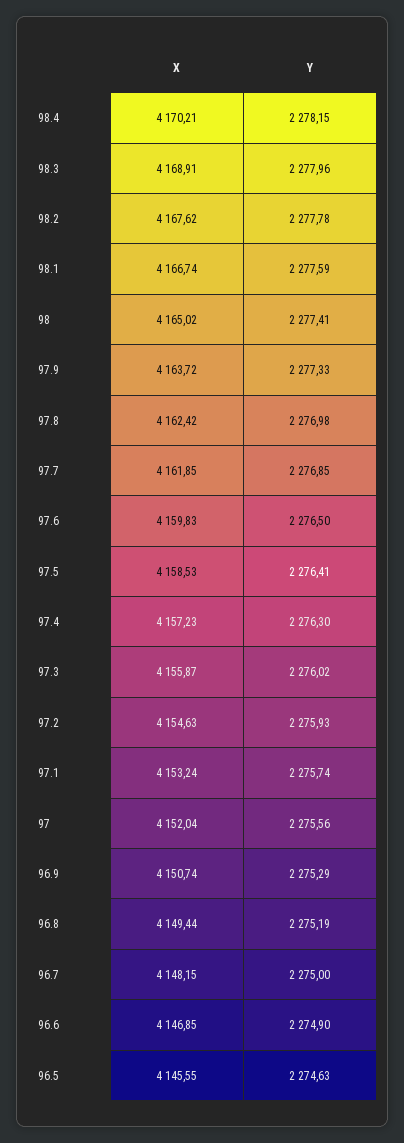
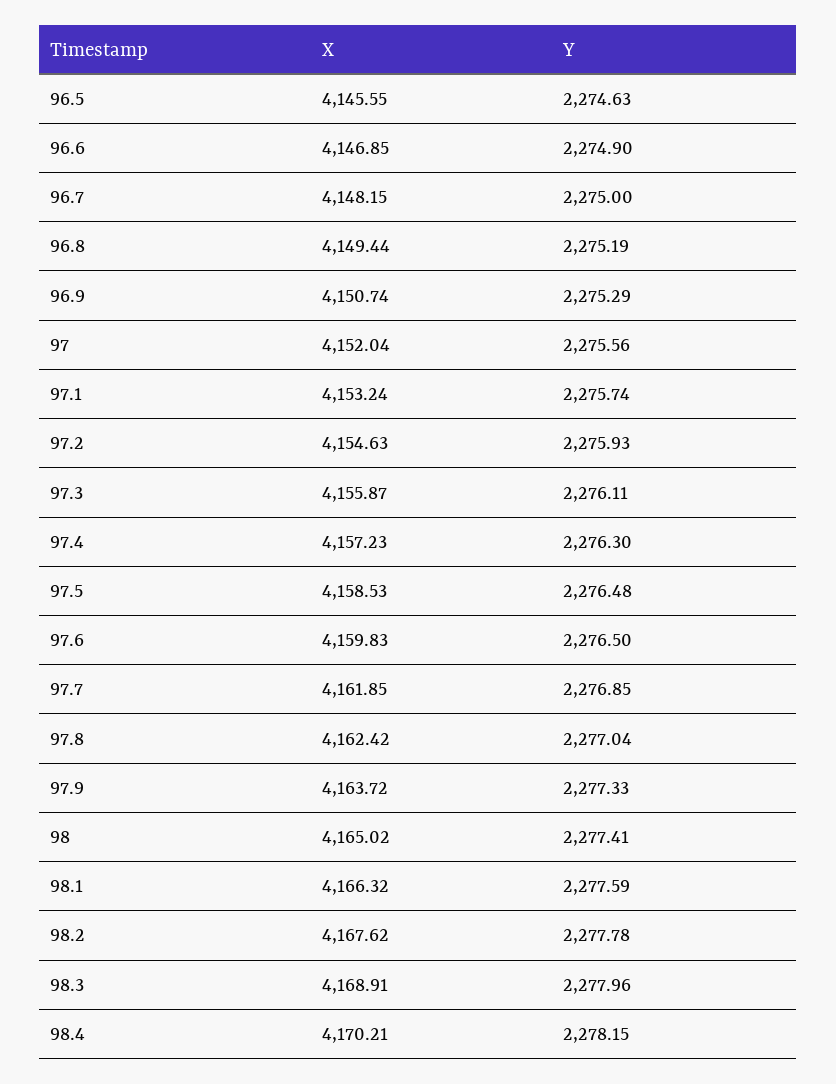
  {
    "X": {
      "98.4": 4170.21,
      "98.3": 4168.91,
      "98.2": 4167.62,
-     "98.1": 4166.74,
+     "98.1": 4166.32,
      "98": 4165.02,
      "97.9": 4163.72,
      "97.8": 4162.42,
      "97.7": 4161.85,
      "97.6": 4159.83,
      "97.5": 4158.53,
      "97.4": 4157.23,
      "97.3": 4155.87,
      "97.2": 4154.63,
      "97.1": 4153.24,
      "97": 4152.04,
      "96.9": 4150.74,
      "96.8": 4149.44,
      "96.7": 4148.15,
      "96.6": 4146.85,
      "96.5": 4145.55
    },
    "Y": {
      "98.4": 2278.15,
      "98.3": 2277.96,
      "98.2": 2277.78,
      "98.1": 2277.59,
      "98": 2277.41,
      "97.9": 2277.33,
-     "97.8": 2276.98,
+     "97.8": 2277.04,
      "97.7": 2276.85,
      "97.6": 2276.5,
-     "97.5": 2276.41,
+     "97.5": 2276.48,
      "97.4": 2276.3,
-     "97.3": 2276.02,
+     "97.3": 2276.11,
      "97.2": 2275.93,
      "97.1": 2275.74,
      "97": 2275.56,
      "96.9": 2275.29,
      "96.8": 2275.19,
      "96.7": 2275,
      "96.6": 2274.9,
      "96.5": 2274.63
    }
  }

